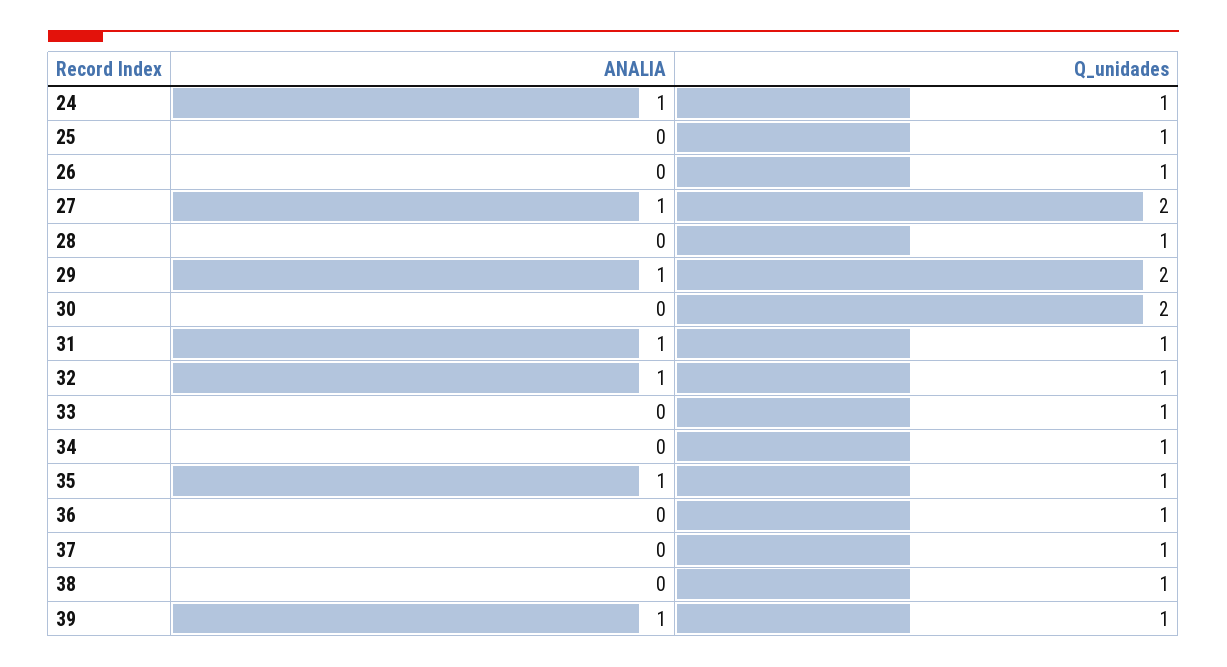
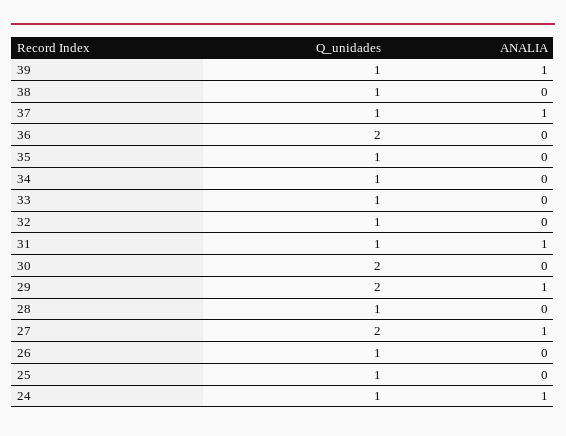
  {
    "ANALIA": {
      "24": 1,
      "25": 0,
      "26": 0,
      "27": 1,
      "28": 0,
      "29": 1,
      "30": 0,
      "31": 1,
-     "32": 1,
+     "32": 0,
      "33": 0,
      "34": 0,
-     "35": 1,
+     "35": 0,
      "36": 0,
-     "37": 0,
+     "37": 1,
      "38": 0,
      "39": 1
    },
    "Q_unidades": {
      "24": 1,
      "25": 1,
      "26": 1,
      "27": 2,
      "28": 1,
      "29": 2,
      "30": 2,
      "31": 1,
      "32": 1,
      "33": 1,
      "34": 1,
      "35": 1,
-     "36": 1,
+     "36": 2,
      "37": 1,
      "38": 1,
      "39": 1
    }
  }

